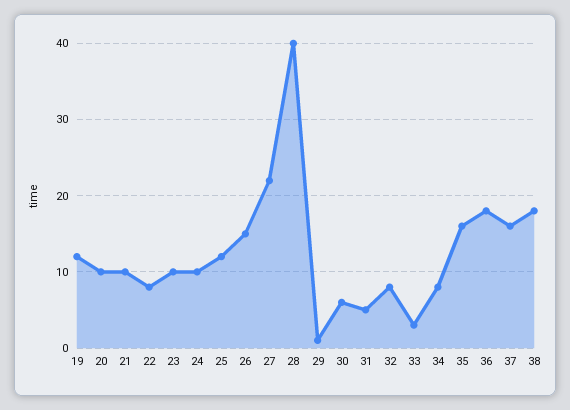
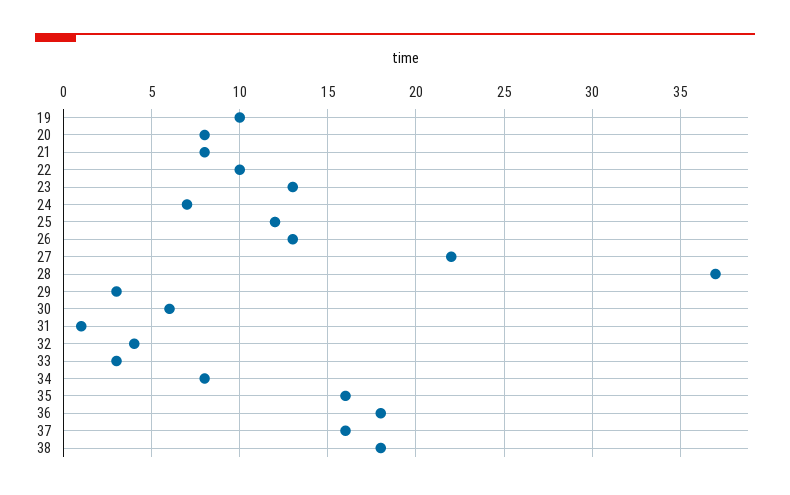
  {
-   "19": 12,
+   "19": 10,
-   "20": 10,
+   "20": 8,
-   "21": 10,
+   "21": 8,
-   "22": 8,
+   "22": 10,
-   "23": 10,
+   "23": 13,
-   "24": 10,
+   "24": 7,
    "25": 12,
-   "26": 15,
+   "26": 13,
    "27": 22,
-   "28": 40,
+   "28": 37,
-   "29": 1,
+   "29": 3,
    "30": 6,
-   "31": 5,
+   "31": 1,
-   "32": 8,
+   "32": 4,
    "33": 3,
    "34": 8,
    "35": 16,
    "36": 18,
    "37": 16,
    "38": 18
  }

